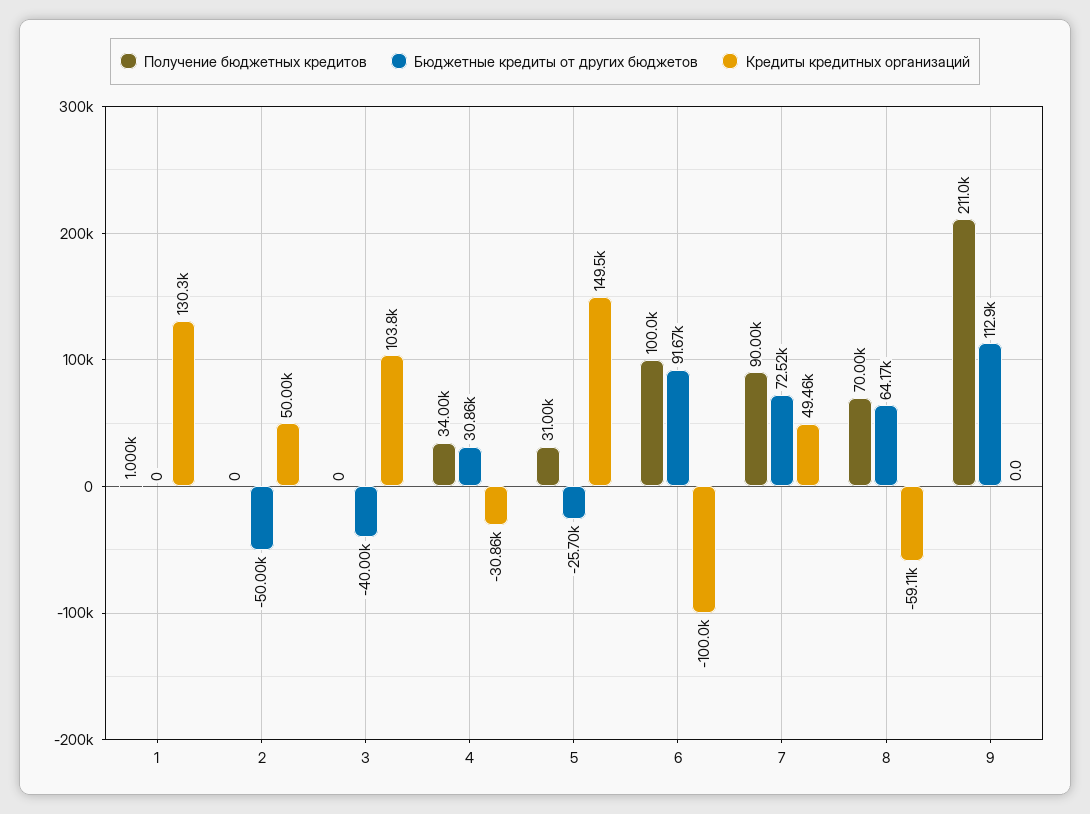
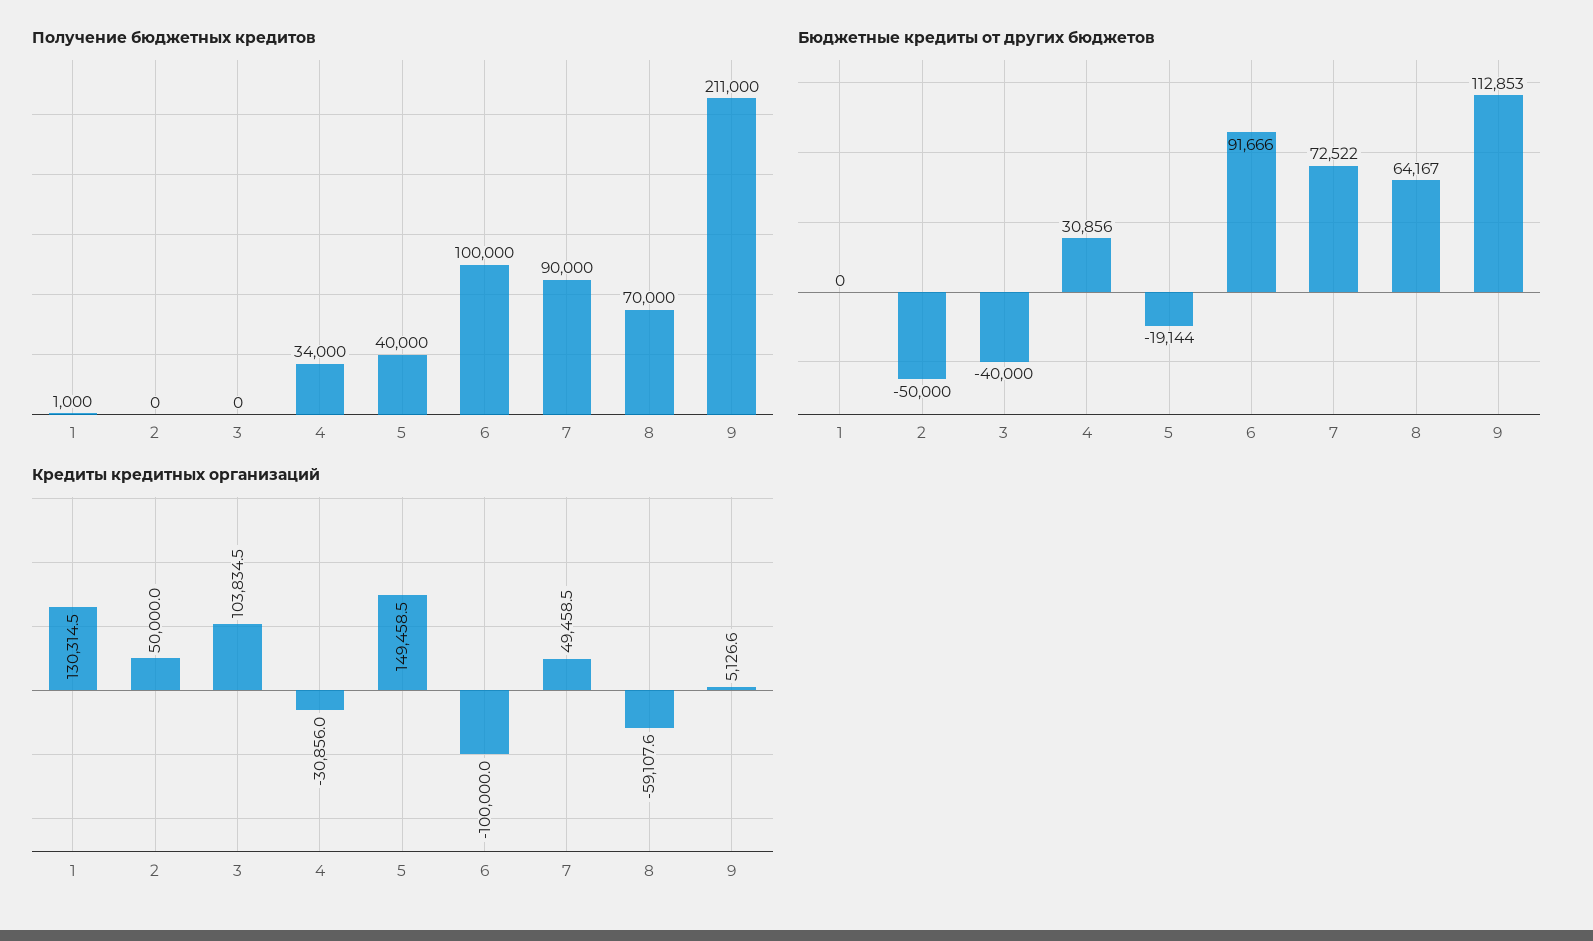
  {
    "Получение бюджетных кредитов": {
      "1": 1000,
      "2": 0,
      "3": 0,
      "4": 34000,
-     "5": 31000,
+     "5": 40000,
      "6": 100000,
      "7": 90000,
      "8": 70000,
      "9": 211000
    },
    "Бюджетные кредиты от других бюджетов": {
      "1": 0,
      "2": -50000,
      "3": -40000,
      "4": 30856,
-     "5": -25700,
+     "5": -19144,
      "6": 91666,
      "7": 72522,
      "8": 64167,
      "9": 112853
    },
    "Кредиты кредитных организаций": {
      "1": 130314.5,
      "2": 50000,
      "3": 103834.5,
      "4": -30856,
      "5": 149458.5,
      "6": -100000,
      "7": 49458.5,
      "8": -59107.6,
-     "9": 0
+     "9": 5126.6
    }
  }

